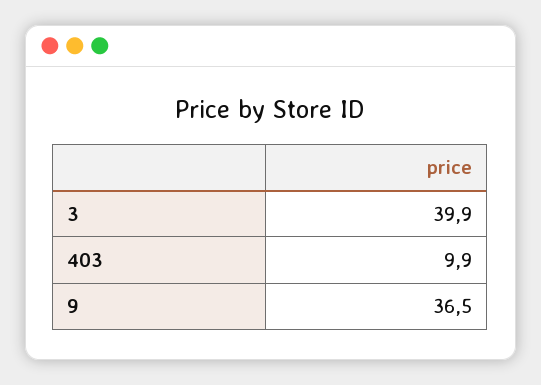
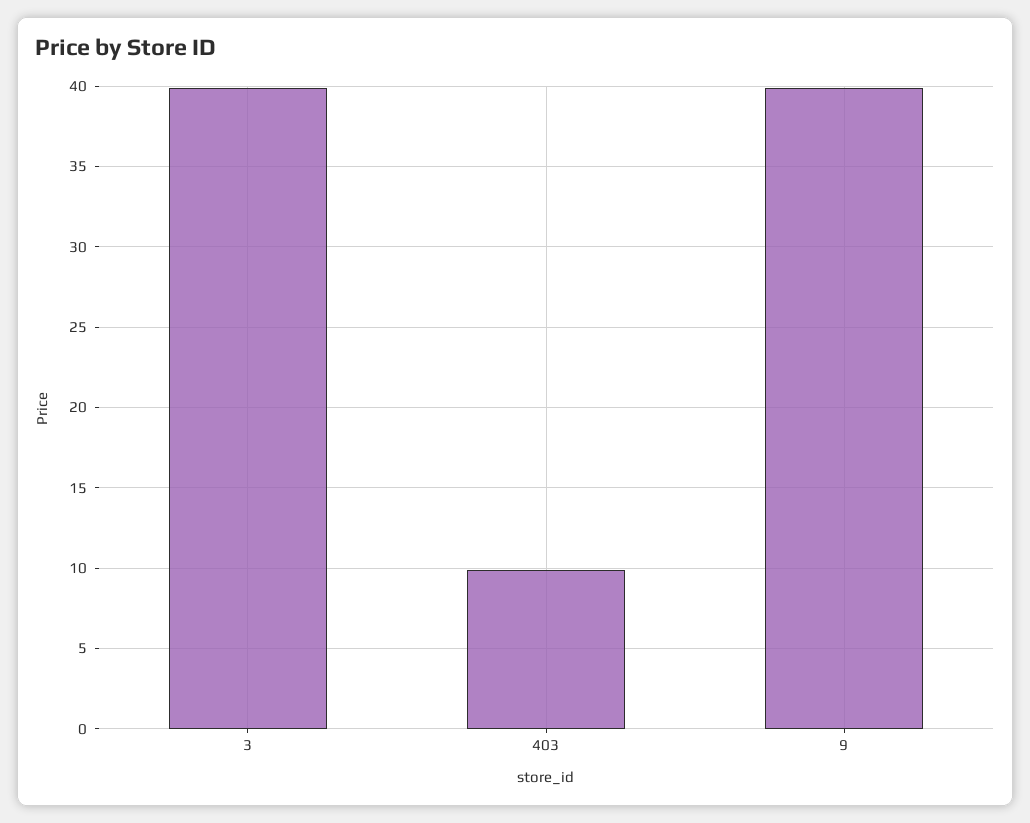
  {
    "3": 39.9,
    "403": 9.9,
-   "9": 36.5
+   "9": 40
  }

